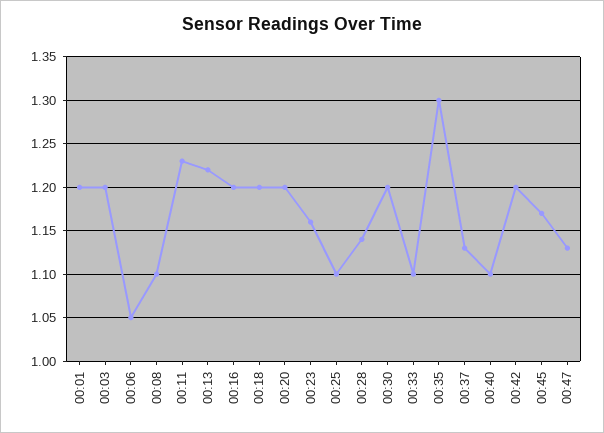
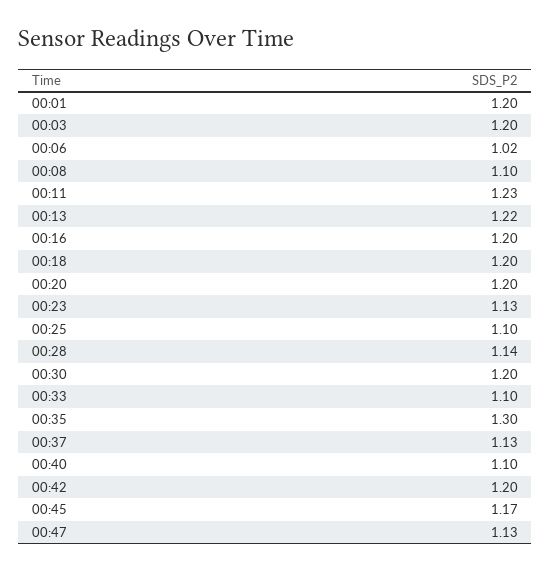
  {
    "00:01": 1.2,
    "00:03": 1.2,
-   "00:06": 1.05,
+   "00:06": 1.02,
    "00:08": 1.1,
    "00:11": 1.23,
    "00:13": 1.22,
    "00:16": 1.2,
    "00:18": 1.2,
    "00:20": 1.2,
-   "00:23": 1.16,
+   "00:23": 1.13,
    "00:25": 1.1,
    "00:28": 1.14,
    "00:30": 1.2,
    "00:33": 1.1,
    "00:35": 1.3,
    "00:37": 1.13,
    "00:40": 1.1,
    "00:42": 1.2,
    "00:45": 1.17,
    "00:47": 1.13
  }

